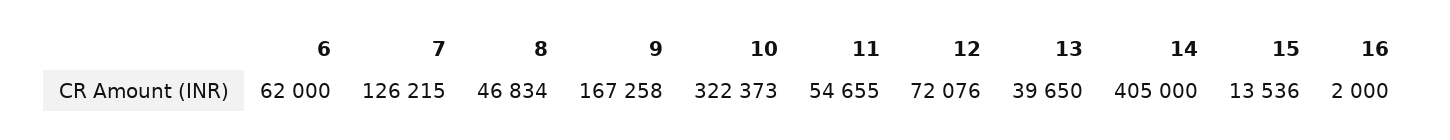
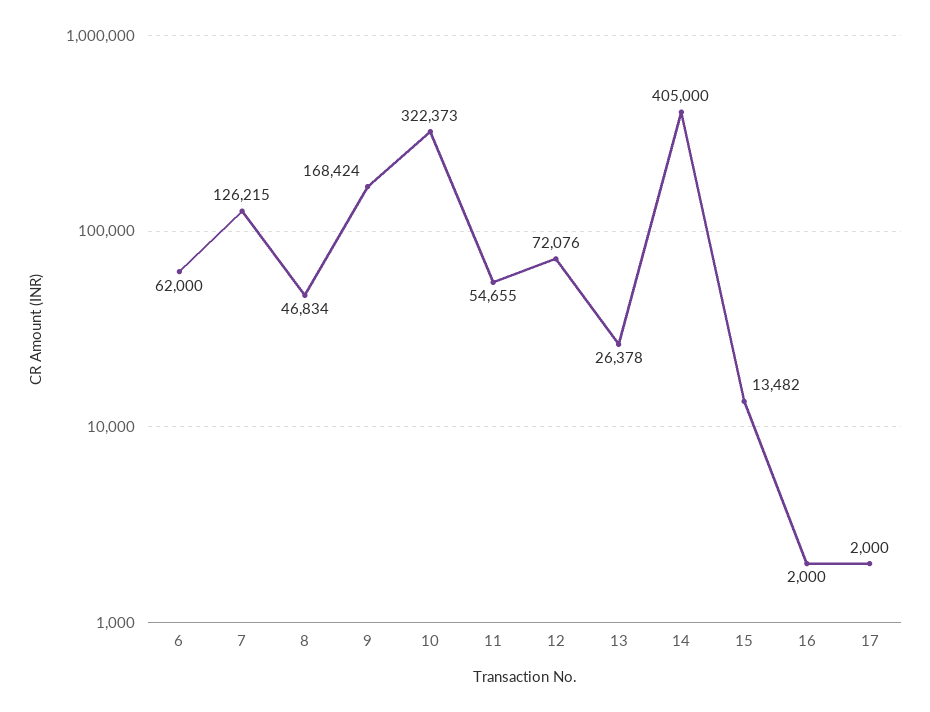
  {
    "6": 62000,
    "7": 126215,
    "8": 46834,
-   "9": 167258,
+   "9": 168424,
    "10": 322373,
    "11": 54655,
    "12": 72076,
-   "13": 39650,
+   "13": 26378,
    "14": 405000,
-   "15": 13536,
+   "15": 13482,
-   "16": 2000
+   "16": 2000,
+   "17": 2000
  }

